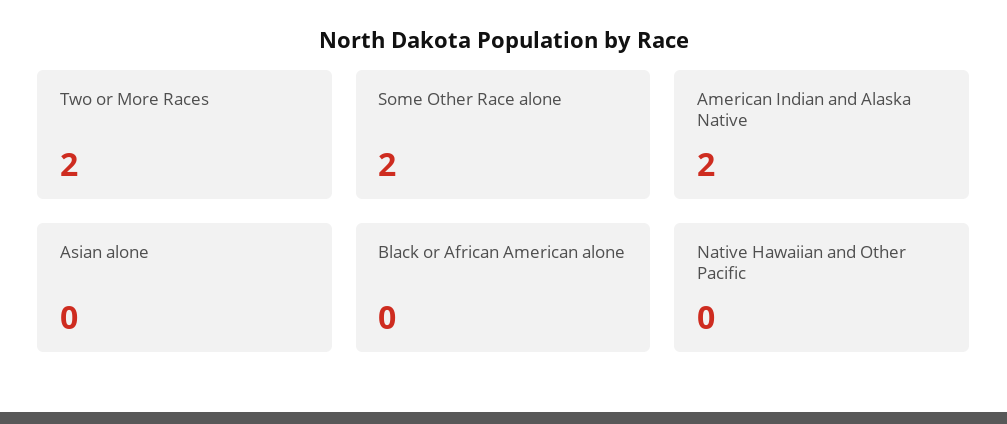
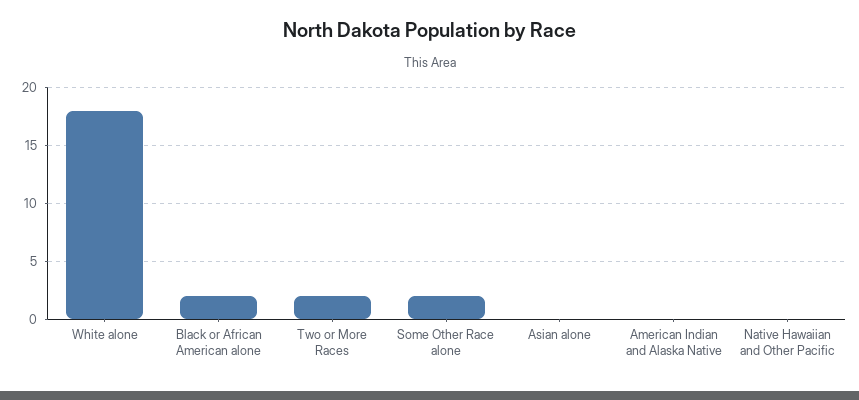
  {
    "Two or More Races": 2,
    "Some Other Race alone": 2,
-   "American Indian and Alaska Native": 2,
+   "American Indian and Alaska Native": 0,
    "Asian alone": 0,
-   "Black or African American alone": 0,
+   "Black or African American alone": 2,
-   "Native Hawaiian and Other Pacific": 0
+   "Native Hawaiian and Other Pacific": 0,
+   "White alone": 18
  }

